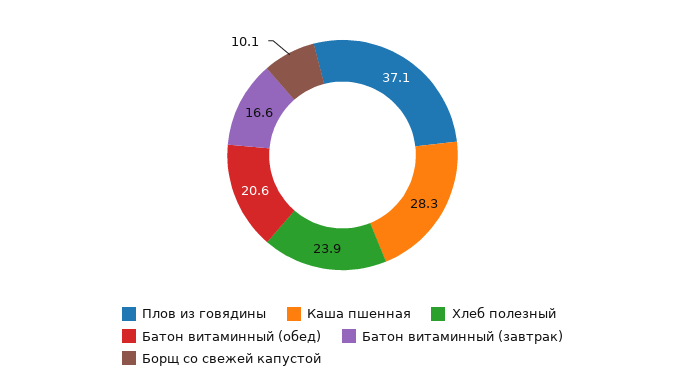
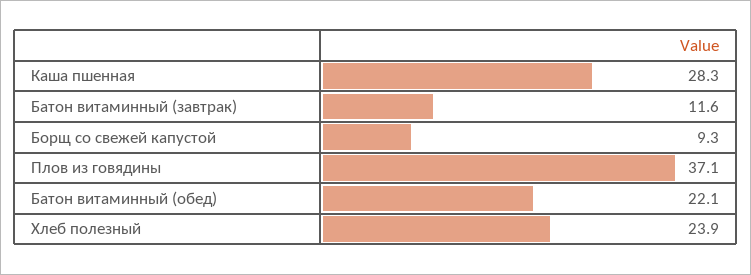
  {
    "Плов из говядины": 37.1,
    "Каша пшенная": 28.3,
    "Хлеб полезный": 23.9,
-   "Батон витаминный (обед)": 20.6,
+   "Батон витаминный (обед)": 22.1,
-   "Батон витаминный (завтрак)": 16.6,
+   "Батон витаминный (завтрак)": 11.6,
-   "Борщ со свежей капустой": 10.1
+   "Борщ со свежей капустой": 9.3
  }

